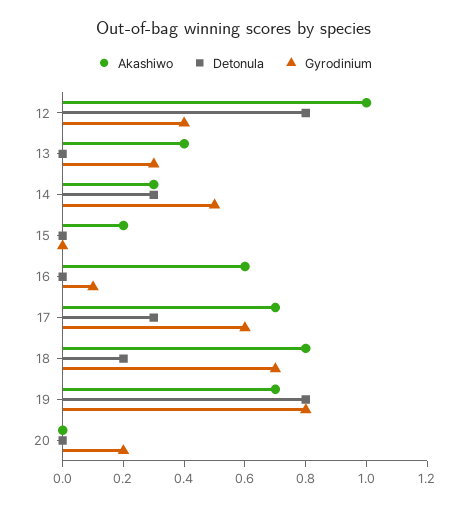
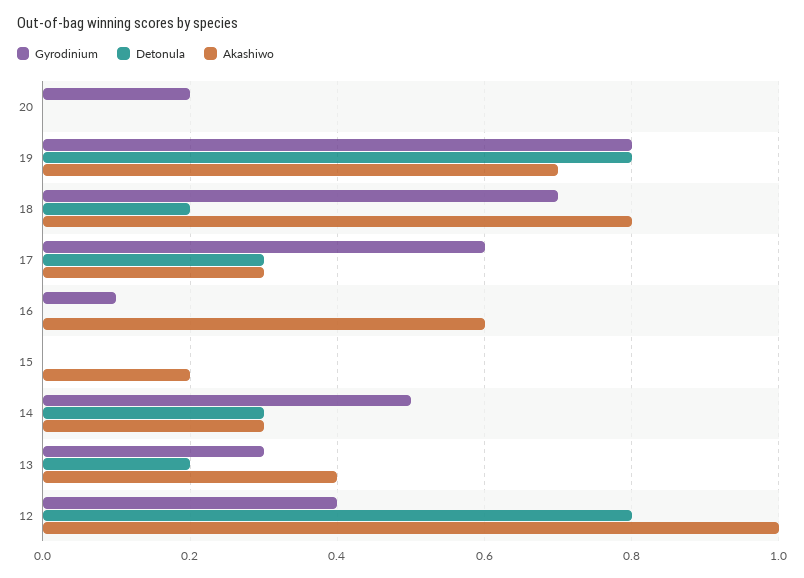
  {
    "Akashiwo": {
      "12": 1,
      "13": 0.4,
      "14": 0.3,
      "15": 0.2,
      "16": 0.6,
-     "17": 0.7,
+     "17": 0.3,
      "18": 0.8,
      "19": 0.7,
      "20": 0
    },
    "Detonula": {
      "12": 0.8,
-     "13": 0,
+     "13": 0.2,
      "14": 0.3,
      "15": 0,
      "16": 0,
      "17": 0.3,
      "18": 0.2,
      "19": 0.8,
      "20": 0
    },
    "Gyrodinium": {
      "12": 0.4,
      "13": 0.3,
      "14": 0.5,
      "15": 0,
      "16": 0.1,
      "17": 0.6,
      "18": 0.7,
      "19": 0.8,
      "20": 0.2
    }
  }

